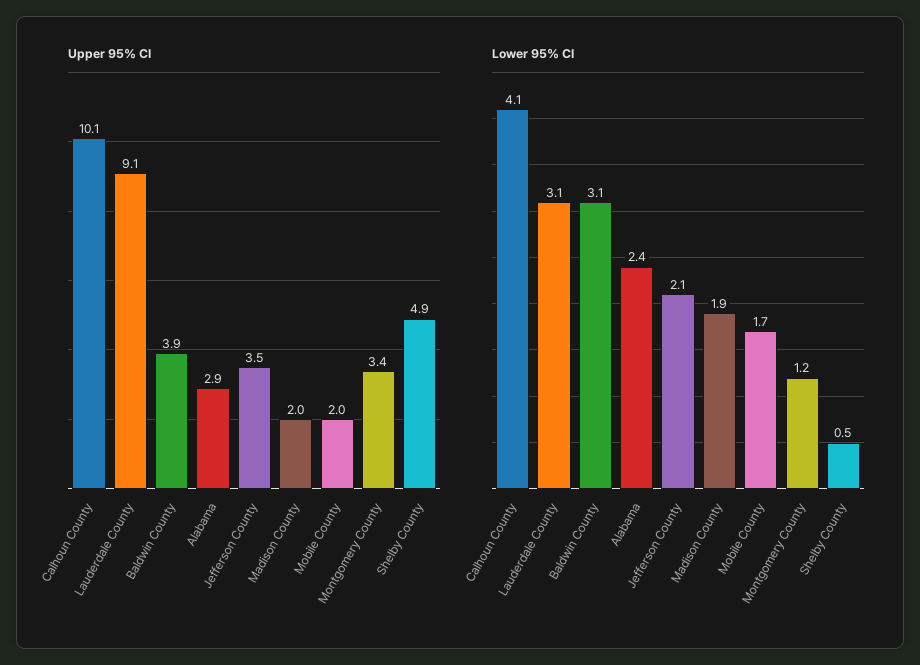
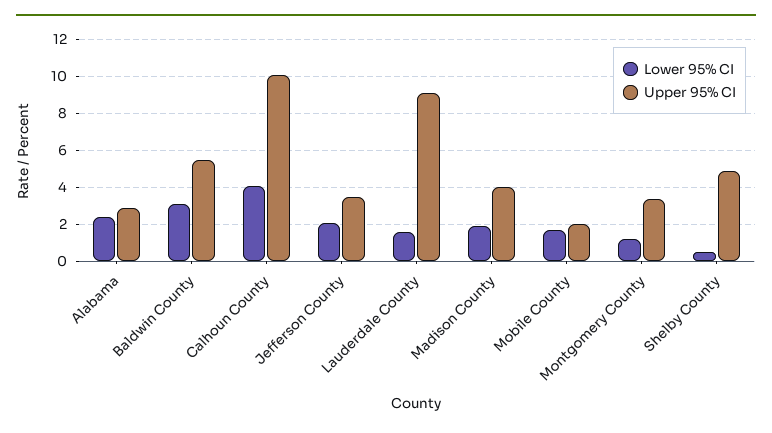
  {
    "Upper 95% CI": {
      "Calhoun County": 10.1,
      "Lauderdale County": 9.1,
-     "Baldwin County": 3.9,
+     "Baldwin County": 5.5,
      "Alabama": 2.9,
      "Jefferson County": 3.5,
-     "Madison County": 2,
+     "Madison County": 4,
      "Mobile County": 2,
      "Montgomery County": 3.4,
      "Shelby County": 4.9
    },
    "Lower 95% CI": {
      "Calhoun County": 4.1,
-     "Lauderdale County": 3.1,
+     "Lauderdale County": 1.5,
      "Baldwin County": 3.1,
      "Alabama": 2.4,
      "Jefferson County": 2.1,
      "Madison County": 1.9,
      "Mobile County": 1.7,
      "Montgomery County": 1.2,
      "Shelby County": 0.5
    }
  }

